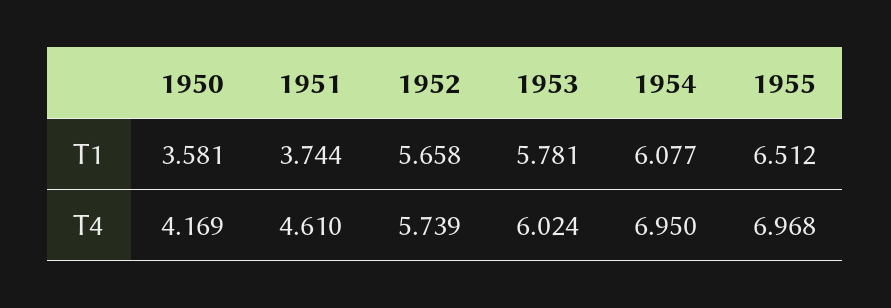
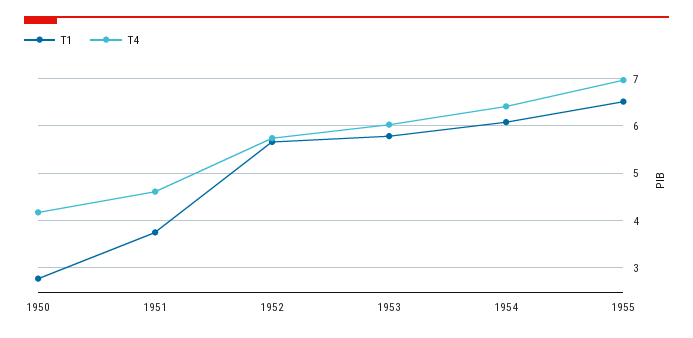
  {
    "T1": {
-     "1950": 3.581,
+     "1950": 2.8,
      "1951": 3.744,
      "1952": 5.658,
      "1953": 5.781,
      "1954": 6.077,
      "1955": 6.512
    },
    "T4": {
      "1950": 4.169,
      "1951": 4.61,
      "1952": 5.739,
      "1953": 6.024,
-     "1954": 6.95,
+     "1954": 6.4,
      "1955": 6.968
    }
  }

